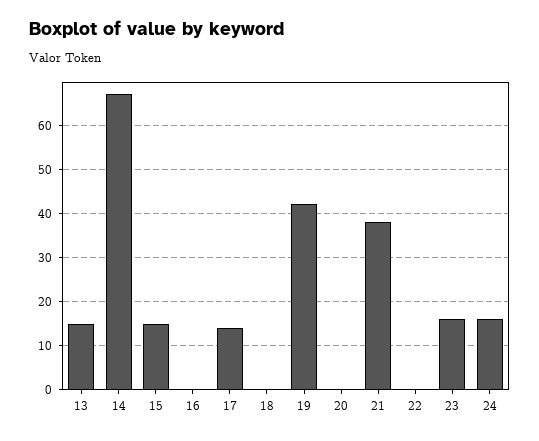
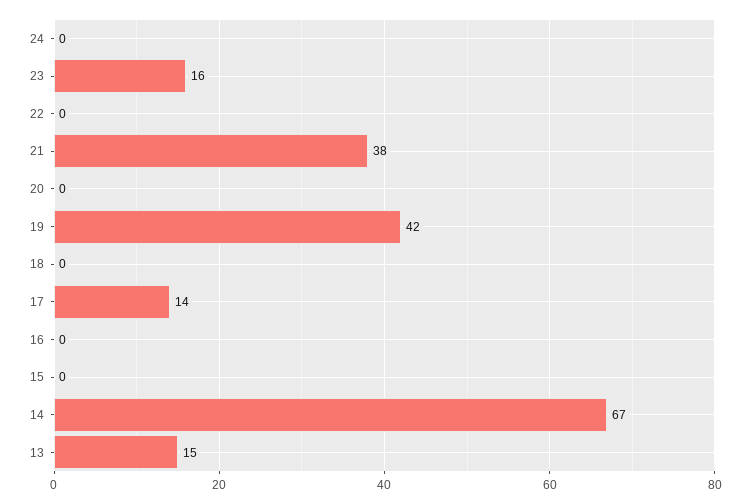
  {
    "13": 15,
    "14": 67,
-   "15": 15,
+   "15": 0,
    "16": 0,
    "17": 14,
    "18": 0,
    "19": 42,
    "20": 0,
    "21": 38,
    "22": 0,
    "23": 16,
-   "24": 15
+   "24": 0
  }

